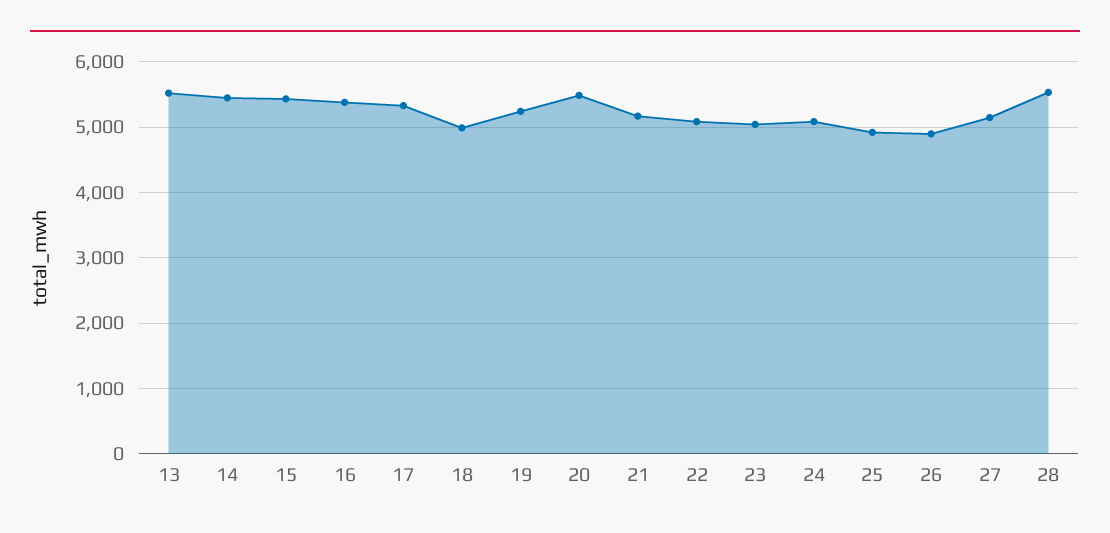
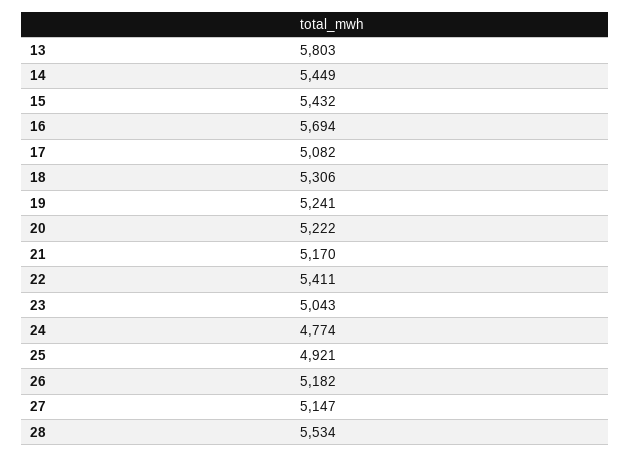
  {
-   "13": 5500,
+   "13": 5803,
    "14": 5449,
    "15": 5432,
-   "16": 5400,
+   "16": 5694,
-   "17": 5300,
+   "17": 5082,
-   "18": 5000,
+   "18": 5306,
    "19": 5241,
-   "20": 5500,
+   "20": 5222,
    "21": 5170,
-   "22": 5100,
+   "22": 5411,
    "23": 5043,
-   "24": 5100,
+   "24": 4774,
    "25": 4921,
-   "26": 4900,
+   "26": 5182,
    "27": 5147,
    "28": 5534
  }

